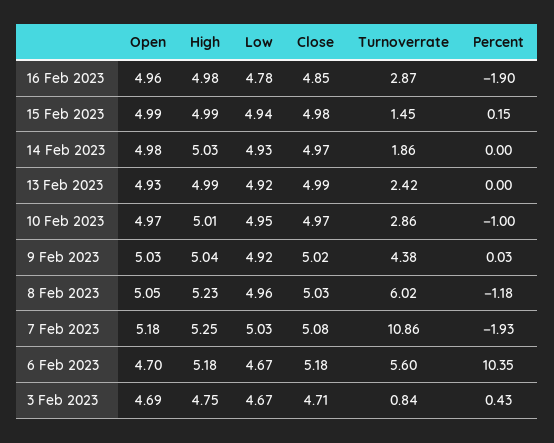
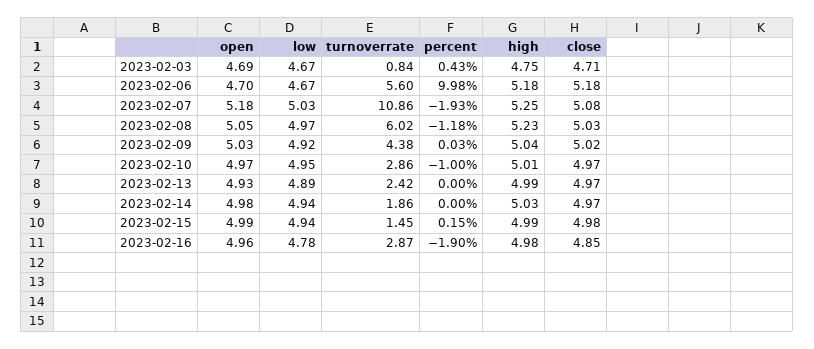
  {
    "Open": {
      "16 Feb 2023": 4.96,
      "15 Feb 2023": 4.99,
      "14 Feb 2023": 4.98,
      "13 Feb 2023": 4.93,
      "10 Feb 2023": 4.97,
      "9 Feb 2023": 5.03,
      "8 Feb 2023": 5.05,
      "7 Feb 2023": 5.18,
      "6 Feb 2023": 4.7,
      "3 Feb 2023": 4.69
    },
    "High": {
      "16 Feb 2023": 4.98,
      "15 Feb 2023": 4.99,
      "14 Feb 2023": 5.03,
      "13 Feb 2023": 4.99,
      "10 Feb 2023": 5.01,
      "9 Feb 2023": 5.04,
      "8 Feb 2023": 5.23,
      "7 Feb 2023": 5.25,
      "6 Feb 2023": 5.18,
      "3 Feb 2023": 4.75
    },
    "Low": {
      "16 Feb 2023": 4.78,
      "15 Feb 2023": 4.94,
-     "14 Feb 2023": 4.93,
+     "14 Feb 2023": 4.94,
-     "13 Feb 2023": 4.92,
+     "13 Feb 2023": 4.89,
      "10 Feb 2023": 4.95,
      "9 Feb 2023": 4.92,
-     "8 Feb 2023": 4.96,
+     "8 Feb 2023": 4.97,
      "7 Feb 2023": 5.03,
      "6 Feb 2023": 4.67,
      "3 Feb 2023": 4.67
    },
    "Close": {
      "16 Feb 2023": 4.85,
      "15 Feb 2023": 4.98,
      "14 Feb 2023": 4.97,
-     "13 Feb 2023": 4.99,
+     "13 Feb 2023": 4.97,
      "10 Feb 2023": 4.97,
      "9 Feb 2023": 5.02,
      "8 Feb 2023": 5.03,
      "7 Feb 2023": 5.08,
      "6 Feb 2023": 5.18,
      "3 Feb 2023": 4.71
    },
    "Turnoverrate": {
      "16 Feb 2023": 2.87,
      "15 Feb 2023": 1.45,
      "14 Feb 2023": 1.86,
      "13 Feb 2023": 2.42,
      "10 Feb 2023": 2.86,
      "9 Feb 2023": 4.38,
      "8 Feb 2023": 6.02,
      "7 Feb 2023": 10.86,
      "6 Feb 2023": 5.6,
      "3 Feb 2023": 0.84
    },
    "Percent": {
      "16 Feb 2023": -1.9,
      "15 Feb 2023": 0.15,
      "14 Feb 2023": 0,
      "13 Feb 2023": 0,
      "10 Feb 2023": -1,
      "9 Feb 2023": 0.03,
      "8 Feb 2023": -1.18,
      "7 Feb 2023": -1.93,
-     "6 Feb 2023": 10.35,
+     "6 Feb 2023": 9.98,
      "3 Feb 2023": 0.43
    }
  }

